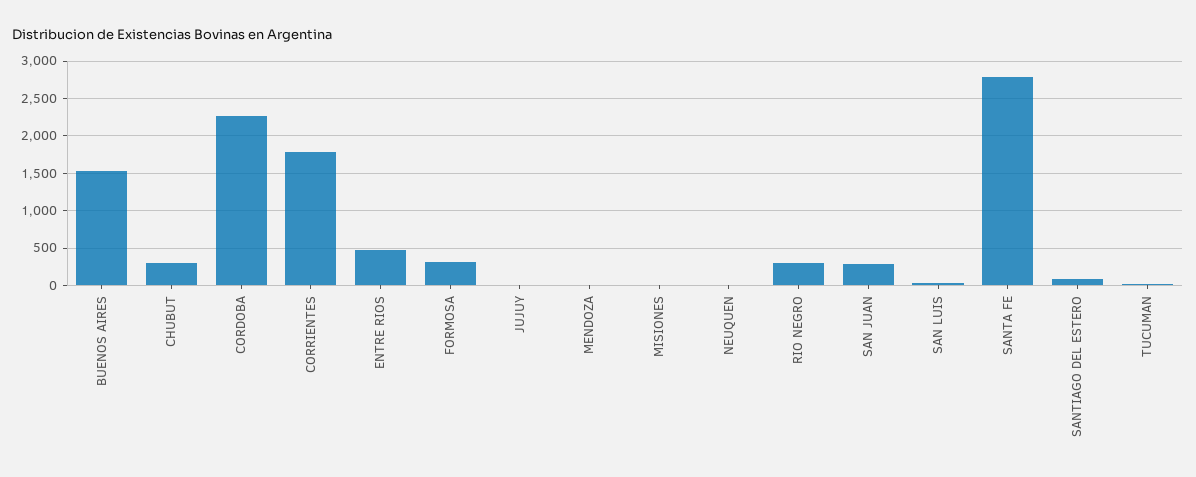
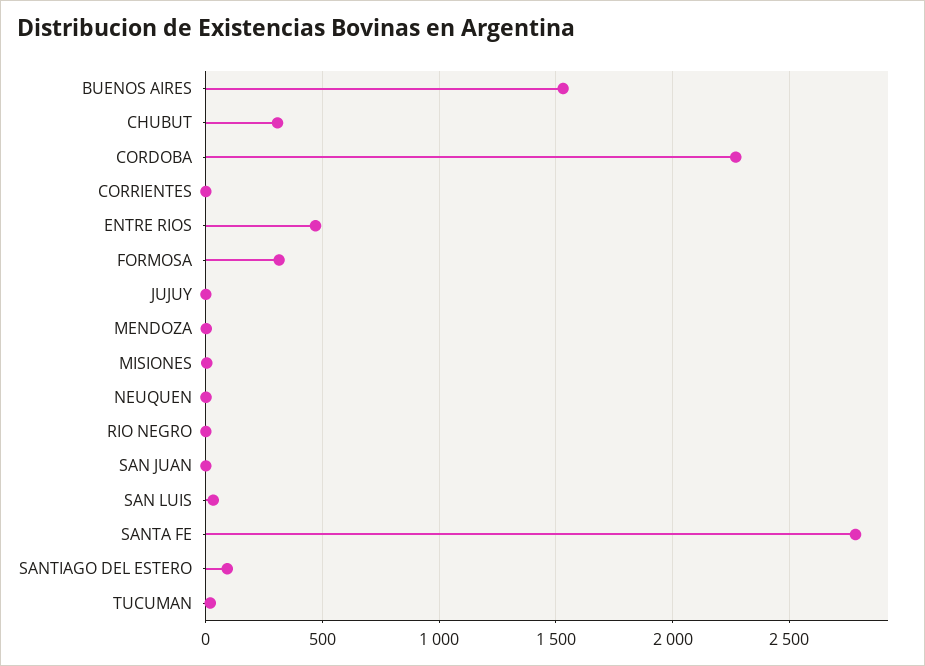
  {
    "BUENOS AIRES": 1550,
    "CHUBUT": 300,
    "CORDOBA": 2250,
-   "CORRIENTES": 1800,
+   "CORRIENTES": 0,
    "ENTRE RIOS": 450,
    "FORMOSA": 300,
    "JUJUY": 0,
    "MENDOZA": 0,
    "MISIONES": 0,
    "NEUQUEN": 0,
-   "RIO NEGRO": 300,
+   "RIO NEGRO": 0,
-   "SAN JUAN": 300,
+   "SAN JUAN": 0,
    "SAN LUIS": 50,
    "SANTA FE": 2800,
    "SANTIAGO DEL ESTERO": 100,
    "TUCUMAN": 0
  }

